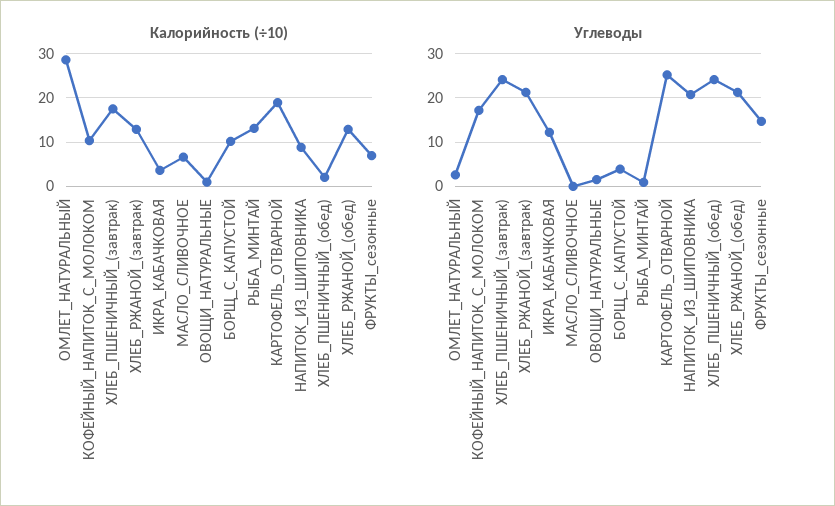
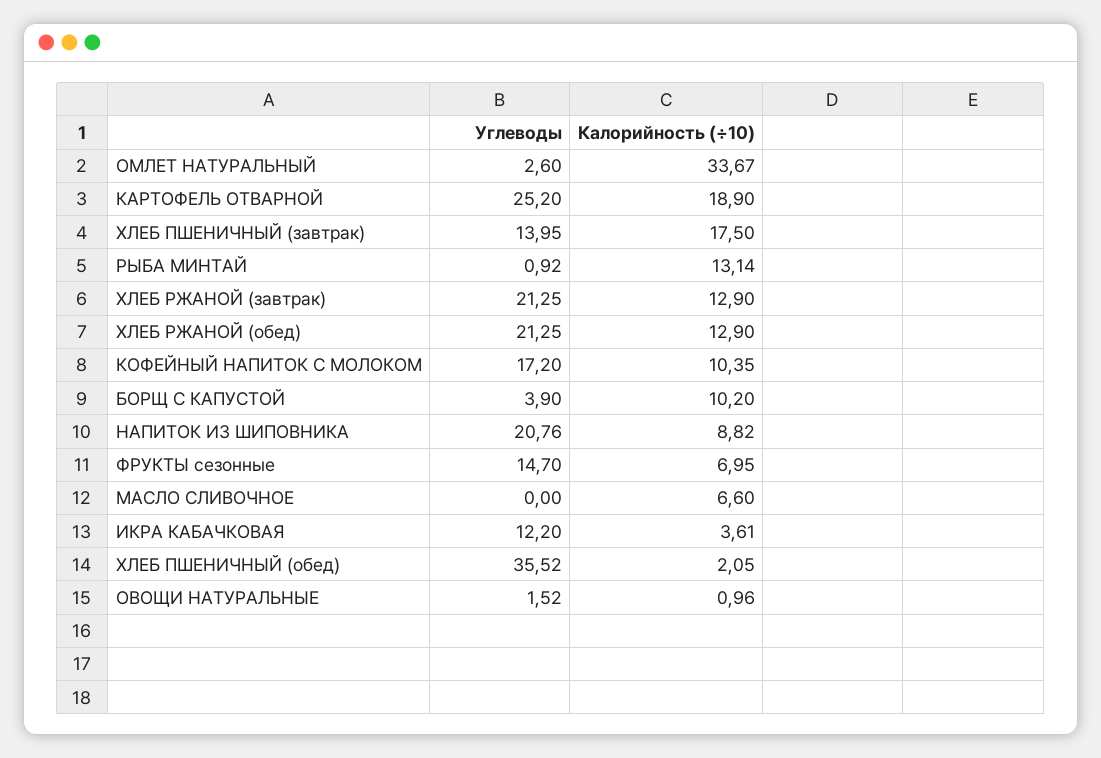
  {
    "Калорийность (÷10)": {
-     "ОМЛЕТ_НАТУРАЛЬНЫЙ": 28,
+     "ОМЛЕТ_НАТУРАЛЬНЫЙ": 33.67,
      "КОФЕЙНЫЙ_НАПИТОК_С_МОЛОКОМ": 10.35,
      "ХЛЕБ_ПШЕНИЧНЫЙ_(завтрак)": 17.5,
      "ХЛЕБ_РЖАНОЙ_(завтрак)": 12.9,
      "ИКРА_КАБАЧКОВАЯ": 3.61,
      "МАСЛО_СЛИВОЧНОЕ": 6.6,
      "ОВОЩИ_НАТУРАЛЬНЫЕ": 0.96,
      "БОРЩ_С_КАПУСТОЙ": 10.2,
      "РЫБА_МИНТАЙ": 13.14,
      "КАРТОФЕЛЬ_ОТВАРНОЙ": 18.9,
      "НАПИТОК_ИЗ_ШИПОВНИКА": 8.82,
      "ХЛЕБ_ПШЕНИЧНЫЙ_(обед)": 2.05,
      "ХЛЕБ_РЖАНОЙ_(обед)": 12.9,
      "ФРУКТЫ_сезонные": 6.95
    },
    "Углеводы": {
      "ОМЛЕТ_НАТУРАЛЬНЫЙ": 2.6,
      "КОФЕЙНЫЙ_НАПИТОК_С_МОЛОКОМ": 17.2,
-     "ХЛЕБ_ПШЕНИЧНЫЙ_(завтрак)": 24,
+     "ХЛЕБ_ПШЕНИЧНЫЙ_(завтрак)": 13.95,
      "ХЛЕБ_РЖАНОЙ_(завтрак)": 21.25,
      "ИКРА_КАБАЧКОВАЯ": 12.2,
      "МАСЛО_СЛИВОЧНОЕ": 0,
      "ОВОЩИ_НАТУРАЛЬНЫЕ": 1.52,
      "БОРЩ_С_КАПУСТОЙ": 3.9,
      "РЫБА_МИНТАЙ": 0.92,
      "КАРТОФЕЛЬ_ОТВАРНОЙ": 25.2,
      "НАПИТОК_ИЗ_ШИПОВНИКА": 20.76,
-     "ХЛЕБ_ПШЕНИЧНЫЙ_(обед)": 24,
+     "ХЛЕБ_ПШЕНИЧНЫЙ_(обед)": 35.52,
      "ХЛЕБ_РЖАНОЙ_(обед)": 21.25,
      "ФРУКТЫ_сезонные": 14.7
    }
  }

